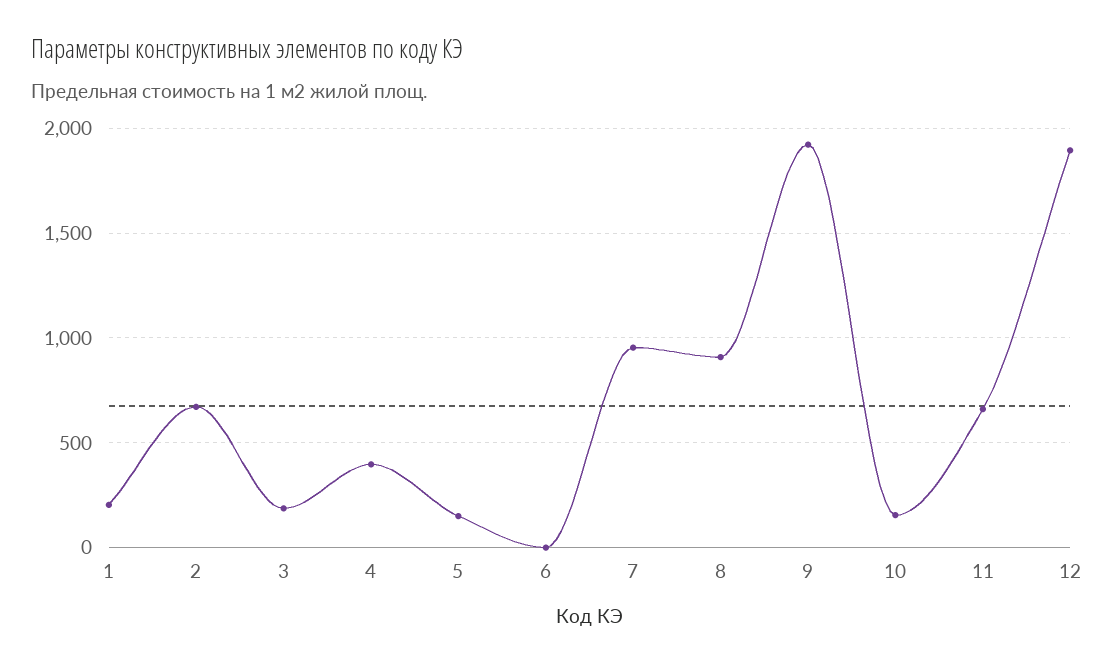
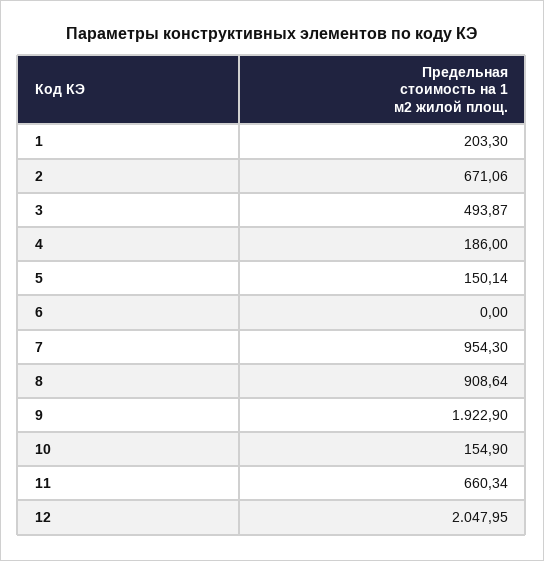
  {
    "1": 203.3,
    "2": 671.06,
-   "3": 200,
+   "3": 493.87,
-   "4": 400,
+   "4": 186,
    "5": 150.14,
    "6": 0,
    "7": 954.3,
    "8": 908.64,
    "9": 1922.9,
    "10": 154.9,
    "11": 660.34,
-   "12": 1900
+   "12": 2047.95
  }

